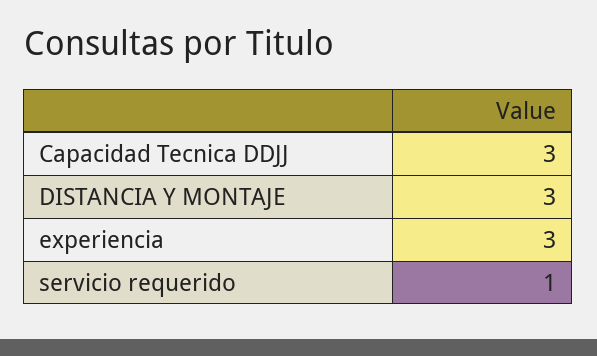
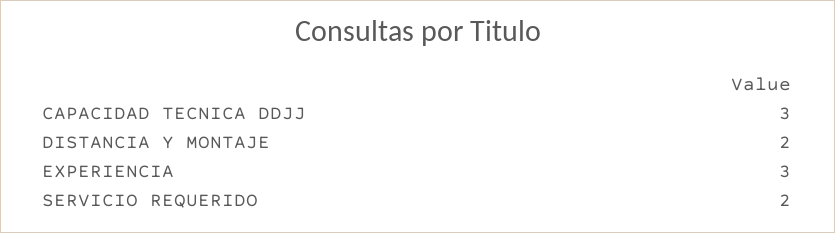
  {
    "Capacidad Tecnica DDJJ": 3,
-   "DISTANCIA Y MONTAJE": 3,
+   "DISTANCIA Y MONTAJE": 2,
    "experiencia": 3,
-   "servicio requerido": 1
+   "servicio requerido": 2
  }

